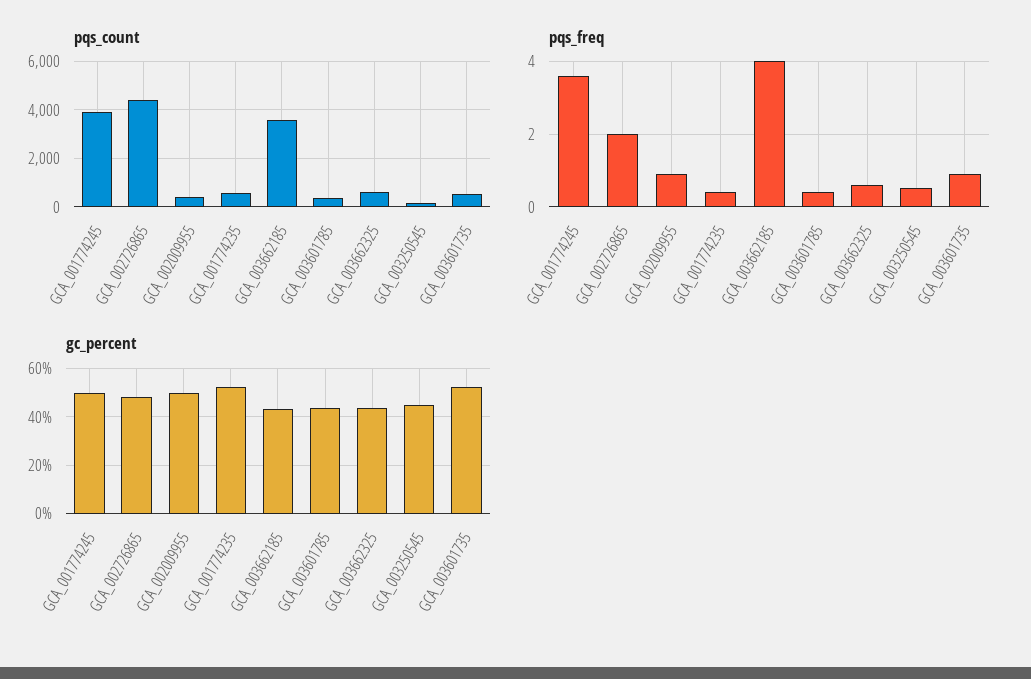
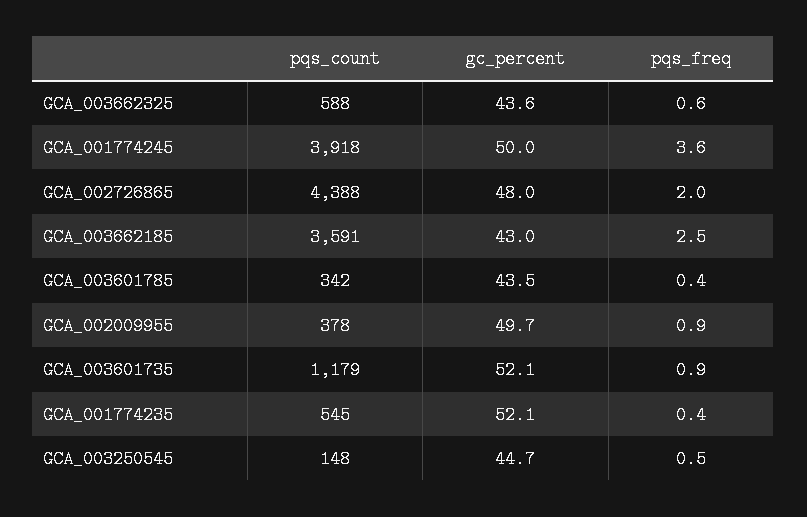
  {
    "pqs_count": {
      "GCA_001774245": 3918,
      "GCA_002726865": 4388,
      "GCA_002009955": 378,
      "GCA_001774235": 545,
      "GCA_003662185": 3591,
      "GCA_003601785": 342,
      "GCA_003662325": 588,
      "GCA_003250545": 148,
-     "GCA_003601735": 500
+     "GCA_003601735": 1179
    },
    "pqs_freq": {
      "GCA_001774245": 3.6,
      "GCA_002726865": 2,
      "GCA_002009955": 0.9,
      "GCA_001774235": 0.4,
-     "GCA_003662185": 4,
+     "GCA_003662185": 2.5,
      "GCA_003601785": 0.4,
      "GCA_003662325": 0.6,
      "GCA_003250545": 0.5,
      "GCA_003601735": 0.9
    },
    "gc_percent": {
      "GCA_001774245": 50,
      "GCA_002726865": 48,
      "GCA_002009955": 49.7,
      "GCA_001774235": 52.1,
      "GCA_003662185": 43,
      "GCA_003601785": 43.5,
      "GCA_003662325": 43.6,
      "GCA_003250545": 44.7,
      "GCA_003601735": 52.1
    }
  }

